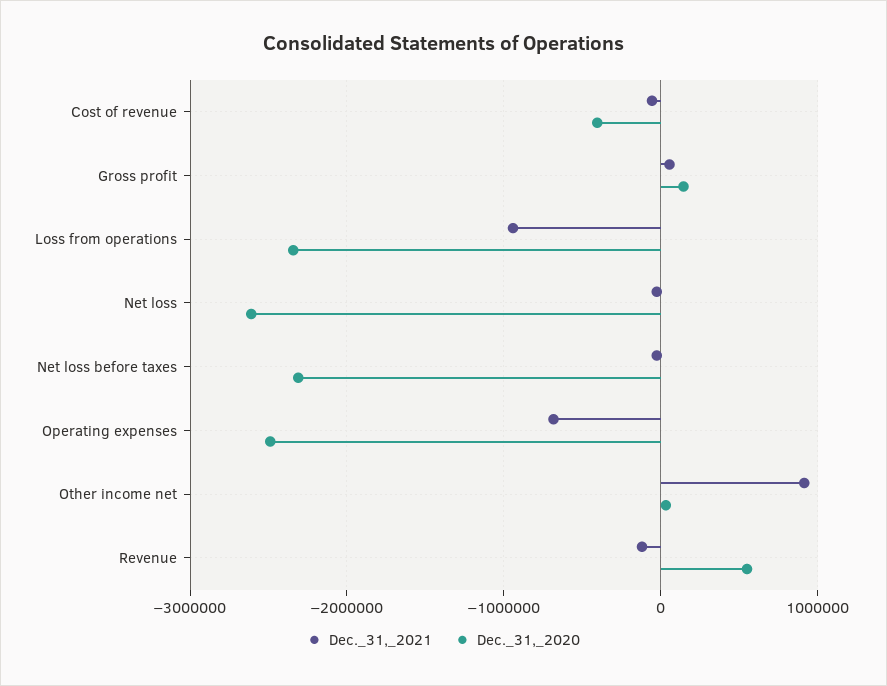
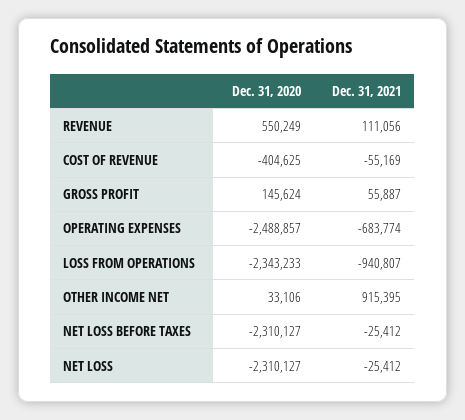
  {
    "Dec._31,_2021": {
      "Cost of revenue": -55169,
      "Gross profit": 55887,
      "Loss from operations": -940807,
      "Net loss": -25412,
      "Net loss before taxes": -25412,
      "Operating expenses": -683774,
      "Other income net": 915395,
-     "Revenue": -100000
+     "Revenue": 111056
    },
    "Dec._31,_2020": {
      "Cost of revenue": -404625,
      "Gross profit": 145624,
      "Loss from operations": -2343233,
-     "Net loss": -2600000,
+     "Net loss": -2310127,
      "Net loss before taxes": -2310127,
      "Operating expenses": -2488857,
      "Other income net": 33106,
      "Revenue": 550249
    }
  }

